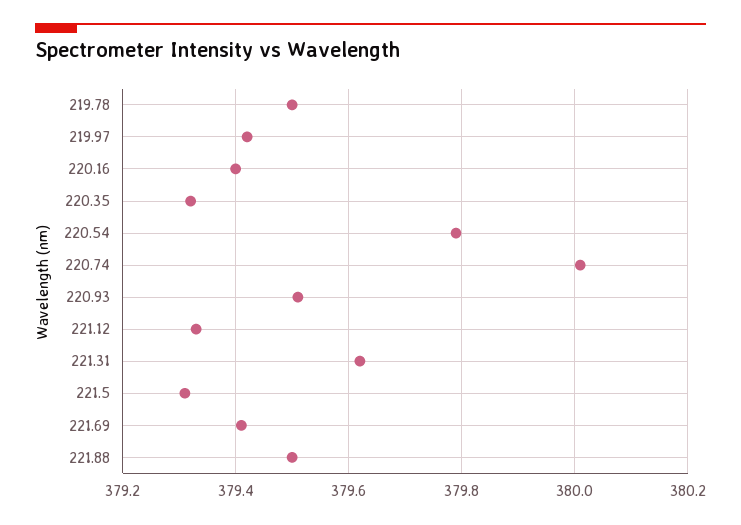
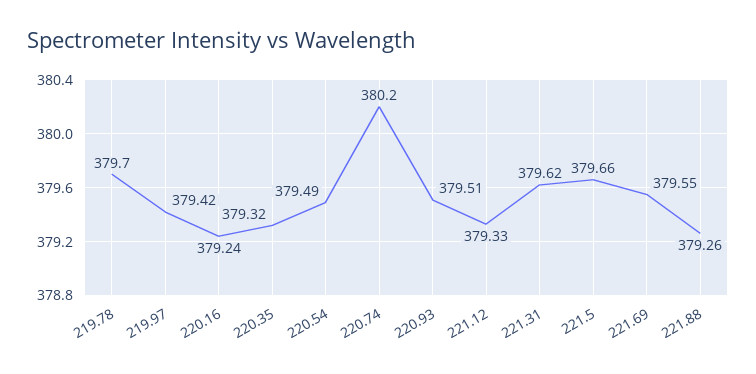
  {
-   "219.78": 379.5,
+   "219.78": 379.7,
    "219.97": 379.42,
-   "220.16": 379.4,
+   "220.16": 379.24,
    "220.35": 379.32,
-   "220.54": 379.8,
+   "220.54": 379.49,
-   "220.74": 380,
+   "220.74": 380.2,
    "220.93": 379.51,
    "221.12": 379.33,
    "221.31": 379.62,
-   "221.5": 379.3,
+   "221.5": 379.66,
-   "221.69": 379.4,
+   "221.69": 379.55,
-   "221.88": 379.5
+   "221.88": 379.26
  }

